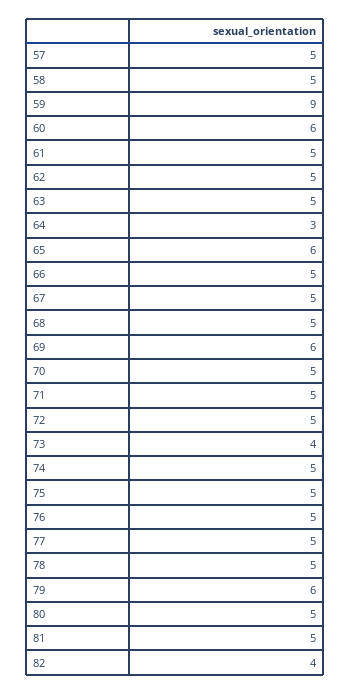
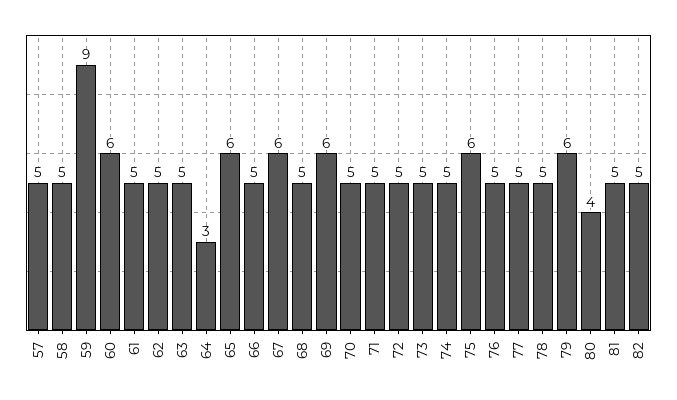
  {
    "57": 5,
    "58": 5,
    "59": 9,
    "60": 6,
    "61": 5,
    "62": 5,
    "63": 5,
    "64": 3,
    "65": 6,
    "66": 5,
-   "67": 5,
+   "67": 6,
    "68": 5,
    "69": 6,
    "70": 5,
    "71": 5,
    "72": 5,
-   "73": 4,
+   "73": 5,
    "74": 5,
-   "75": 5,
+   "75": 6,
    "76": 5,
    "77": 5,
    "78": 5,
    "79": 6,
-   "80": 5,
+   "80": 4,
    "81": 5,
-   "82": 4
+   "82": 5
  }

